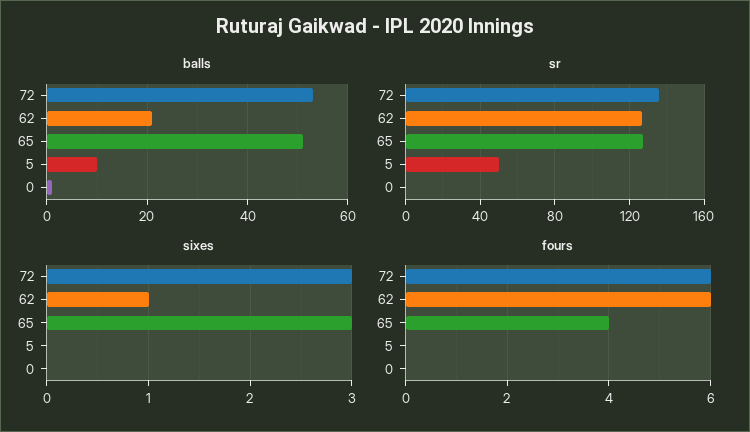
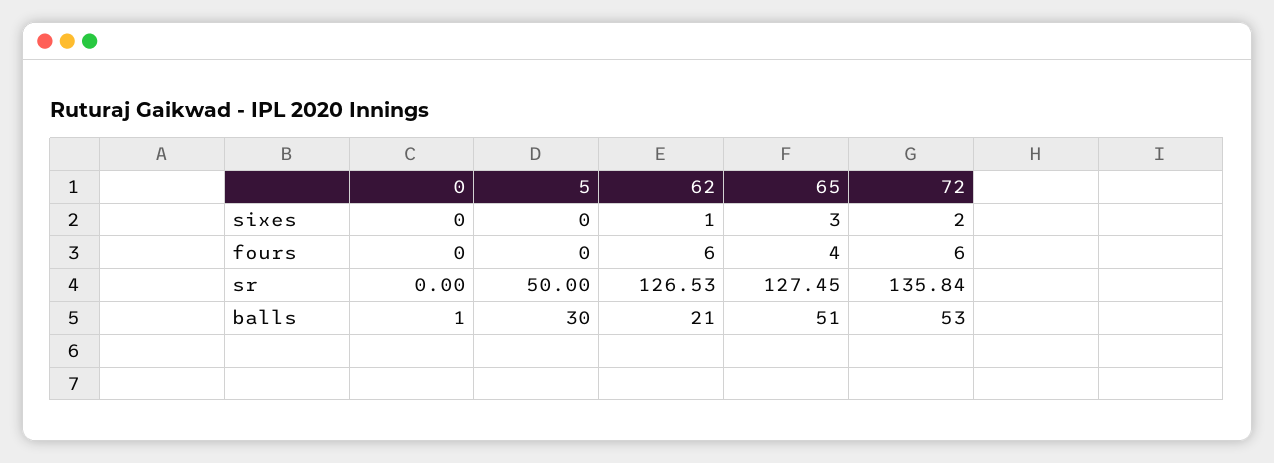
  {
    "balls": {
      "72": 53,
      "62": 21,
      "65": 51,
-     "5": 10,
+     "5": 30,
      "0": 1
    },
    "sr": {
      "72": 135.84,
      "62": 126.53,
      "65": 127.45,
      "5": 50,
      "0": 0
    },
    "sixes": {
-     "72": 3,
+     "72": 2,
      "62": 1,
      "65": 3,
      "5": 0,
      "0": 0
    },
    "fours": {
      "72": 6,
      "62": 6,
      "65": 4,
      "5": 0,
      "0": 0
    }
  }

